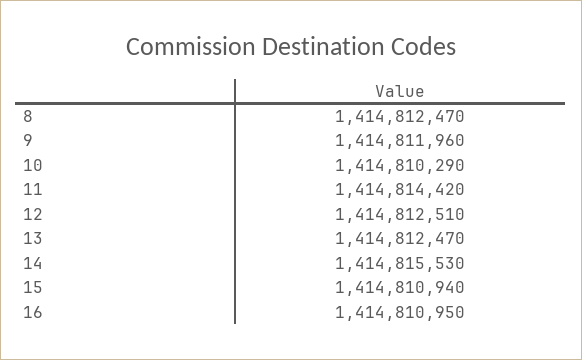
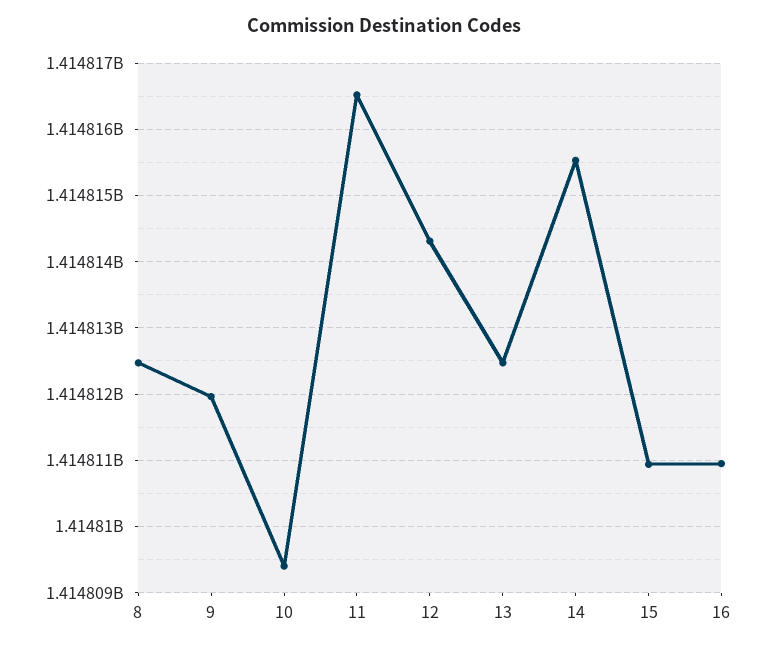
  {
    "8": 1414812470,
    "9": 1414811960,
-   "10": 1414810290,
+   "10": 1414809400,
-   "11": 1414814420,
+   "11": 1414816500,
-   "12": 1414812510,
+   "12": 1414814300,
    "13": 1414812470,
    "14": 1414815530,
    "15": 1414810940,
    "16": 1414810950
  }

